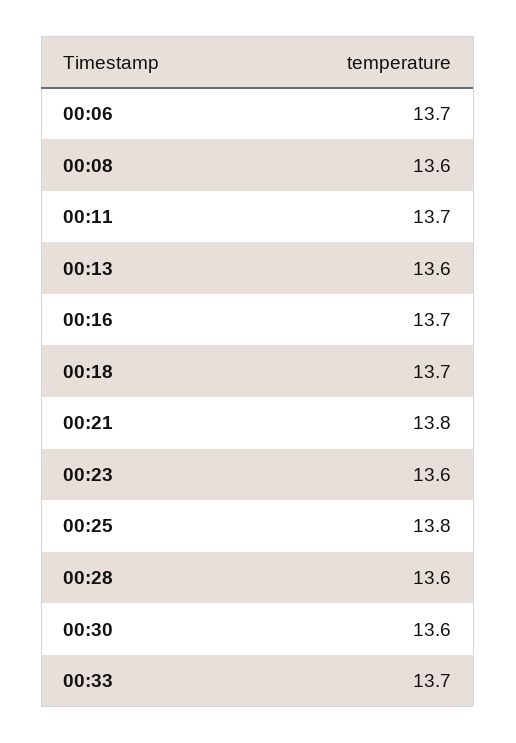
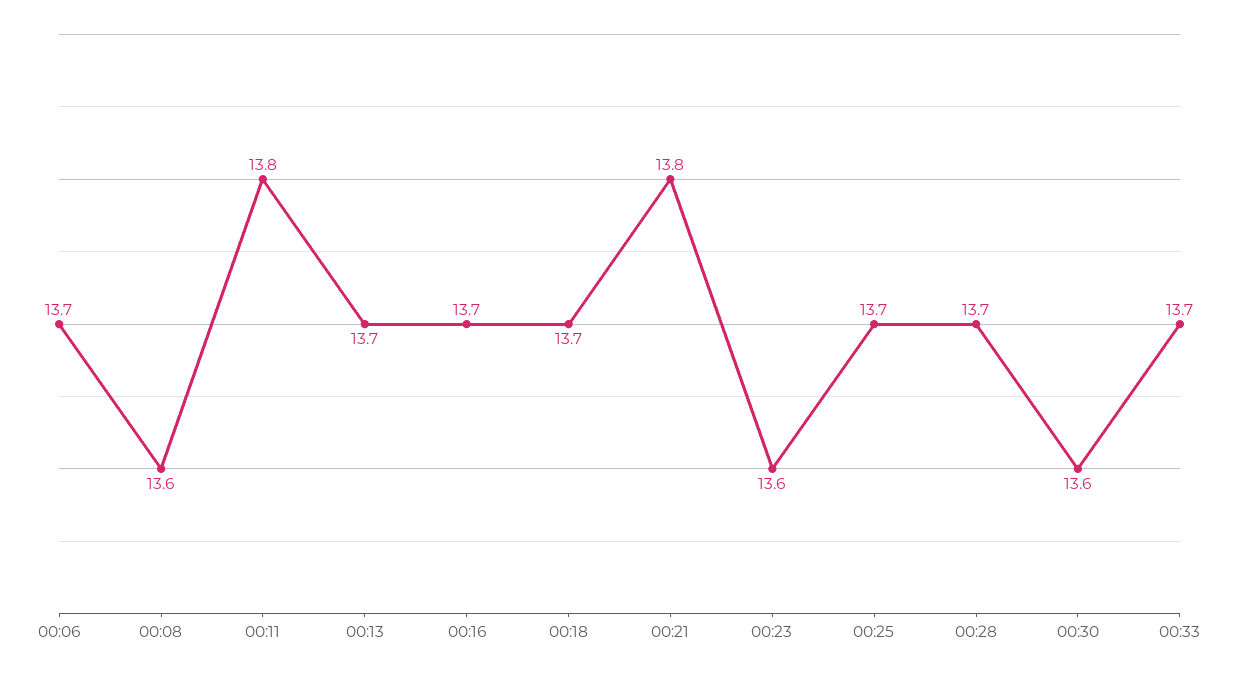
  {
    "00:06": 13.7,
    "00:08": 13.6,
-   "00:11": 13.7,
+   "00:11": 13.8,
-   "00:13": 13.6,
+   "00:13": 13.7,
    "00:16": 13.7,
    "00:18": 13.7,
    "00:21": 13.8,
    "00:23": 13.6,
-   "00:25": 13.8,
+   "00:25": 13.7,
-   "00:28": 13.6,
+   "00:28": 13.7,
    "00:30": 13.6,
    "00:33": 13.7
  }

